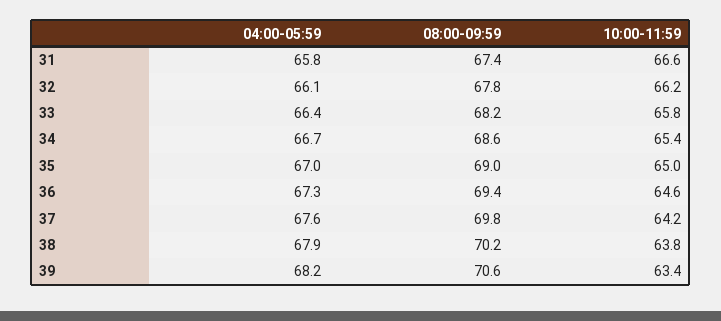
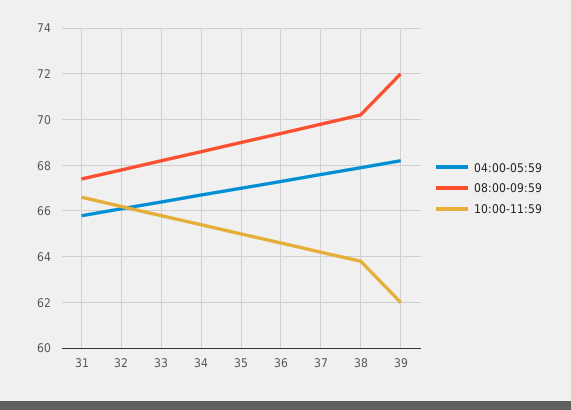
  {
    "04:00-05:59": {
      "31": 65.8,
      "32": 66.1,
      "33": 66.4,
      "34": 66.7,
      "35": 67,
      "36": 67.3,
      "37": 67.6,
      "38": 67.9,
      "39": 68.2
    },
    "08:00-09:59": {
      "31": 67.4,
      "32": 67.8,
      "33": 68.2,
      "34": 68.6,
      "35": 69,
      "36": 69.4,
      "37": 69.8,
      "38": 70.2,
-     "39": 70.6
+     "39": 72
    },
    "10:00-11:59": {
      "31": 66.6,
      "32": 66.2,
      "33": 65.8,
      "34": 65.4,
      "35": 65,
      "36": 64.6,
      "37": 64.2,
      "38": 63.8,
-     "39": 63.4
+     "39": 62
    }
  }

